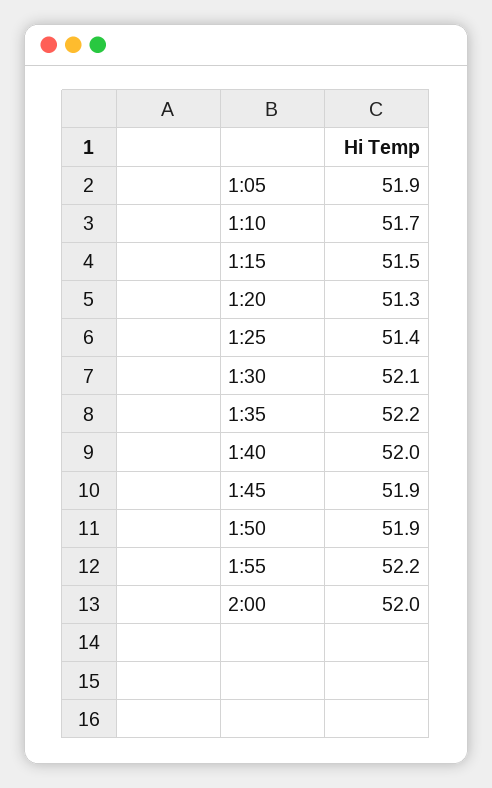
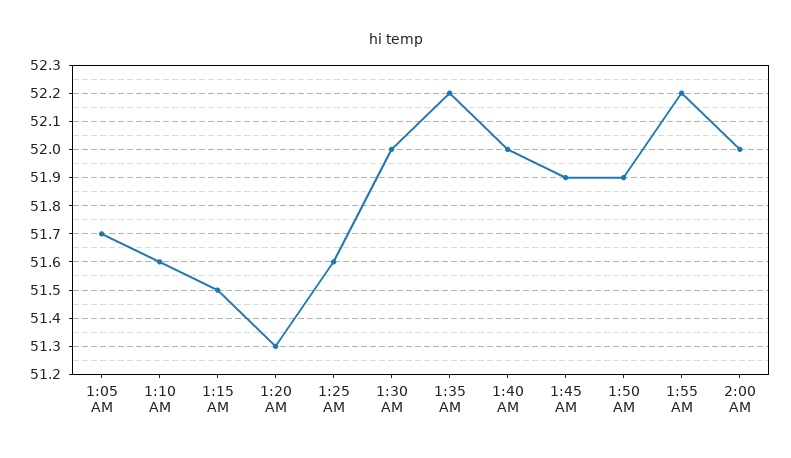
  {
-   "1:05": 51.9,
+   "1:05": 51.7,
-   "1:10": 51.7,
+   "1:10": 51.6,
    "1:15": 51.5,
    "1:20": 51.3,
-   "1:25": 51.4,
+   "1:25": 51.6,
-   "1:30": 52.1,
+   "1:30": 52,
    "1:35": 52.2,
    "1:40": 52,
    "1:45": 51.9,
    "1:50": 51.9,
    "1:55": 52.2,
    "2:00": 52
  }

